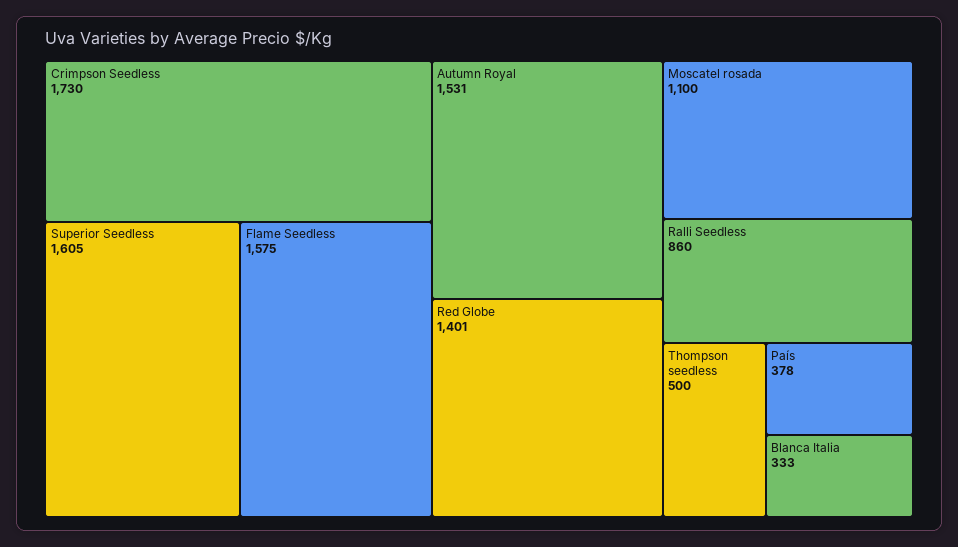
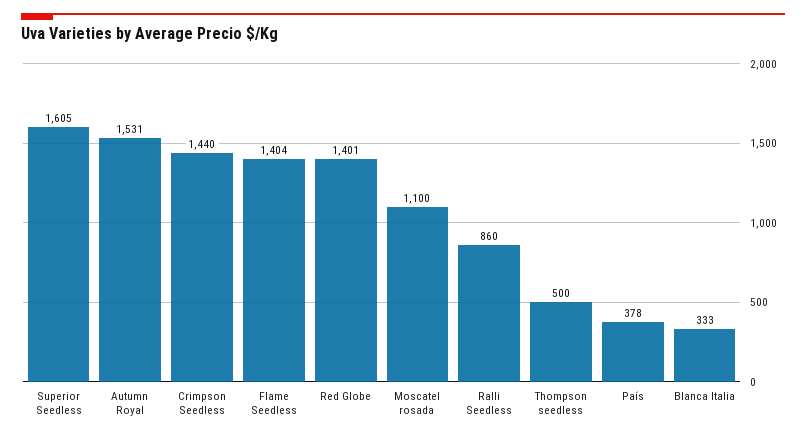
  {
-   "Crimpson Seedless": 1730,
+   "Crimpson Seedless": 1440,
    "Superior Seedless": 1605,
-   "Flame Seedless": 1575,
+   "Flame Seedless": 1404,
    "Autumn Royal": 1531,
    "Red Globe": 1401,
    "Moscatel rosada": 1100,
    "Ralli Seedless": 860,
    "Thompson seedless": 500,
    "País": 378,
    "Blanca Italia": 333
  }

